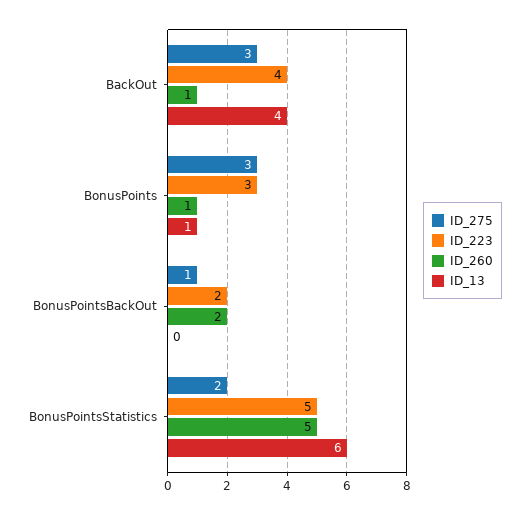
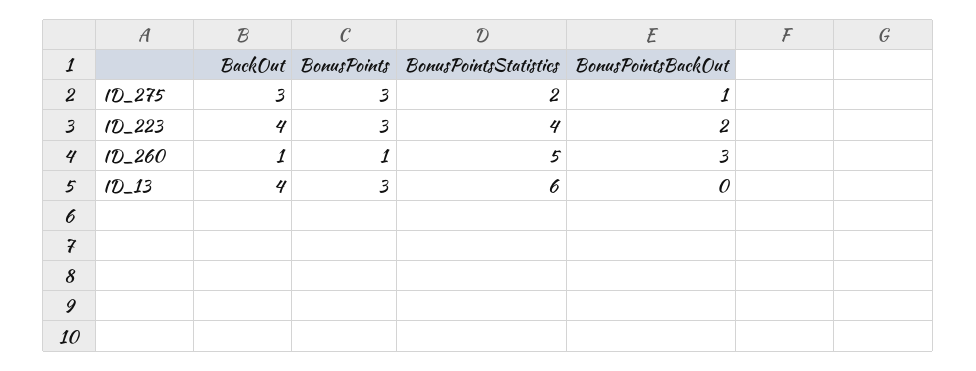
  {
    "ID_275": {
      "BackOut": 3,
      "BonusPoints": 3,
      "BonusPointsBackOut": 1,
      "BonusPointsStatistics": 2
    },
    "ID_223": {
      "BackOut": 4,
      "BonusPoints": 3,
      "BonusPointsBackOut": 2,
-     "BonusPointsStatistics": 5
+     "BonusPointsStatistics": 4
    },
    "ID_260": {
      "BackOut": 1,
      "BonusPoints": 1,
-     "BonusPointsBackOut": 2,
+     "BonusPointsBackOut": 3,
      "BonusPointsStatistics": 5
    },
    "ID_13": {
      "BackOut": 4,
-     "BonusPoints": 1,
+     "BonusPoints": 3,
      "BonusPointsBackOut": 0,
      "BonusPointsStatistics": 6
    }
  }

